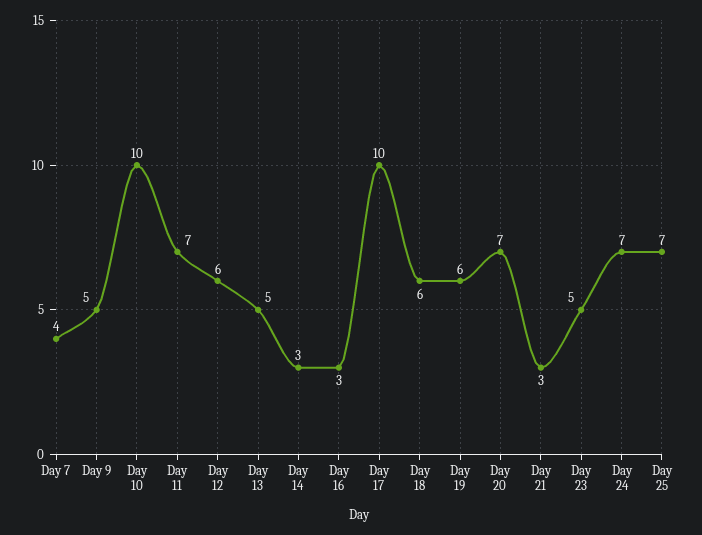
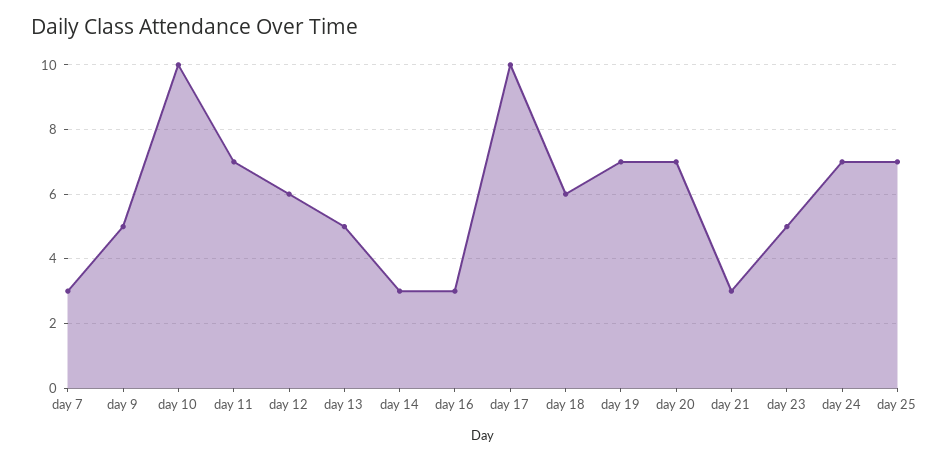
  {
-   "Day 7": 4,
+   "Day 7": 3,
    "Day 9": 5,
    "Day 10": 10,
    "Day 11": 7,
    "Day 12": 6,
    "Day 13": 5,
    "Day 14": 3,
    "Day 16": 3,
    "Day 17": 10,
    "Day 18": 6,
-   "Day 19": 6,
+   "Day 19": 7,
    "Day 20": 7,
    "Day 21": 3,
    "Day 23": 5,
    "Day 24": 7,
    "Day 25": 7
  }

